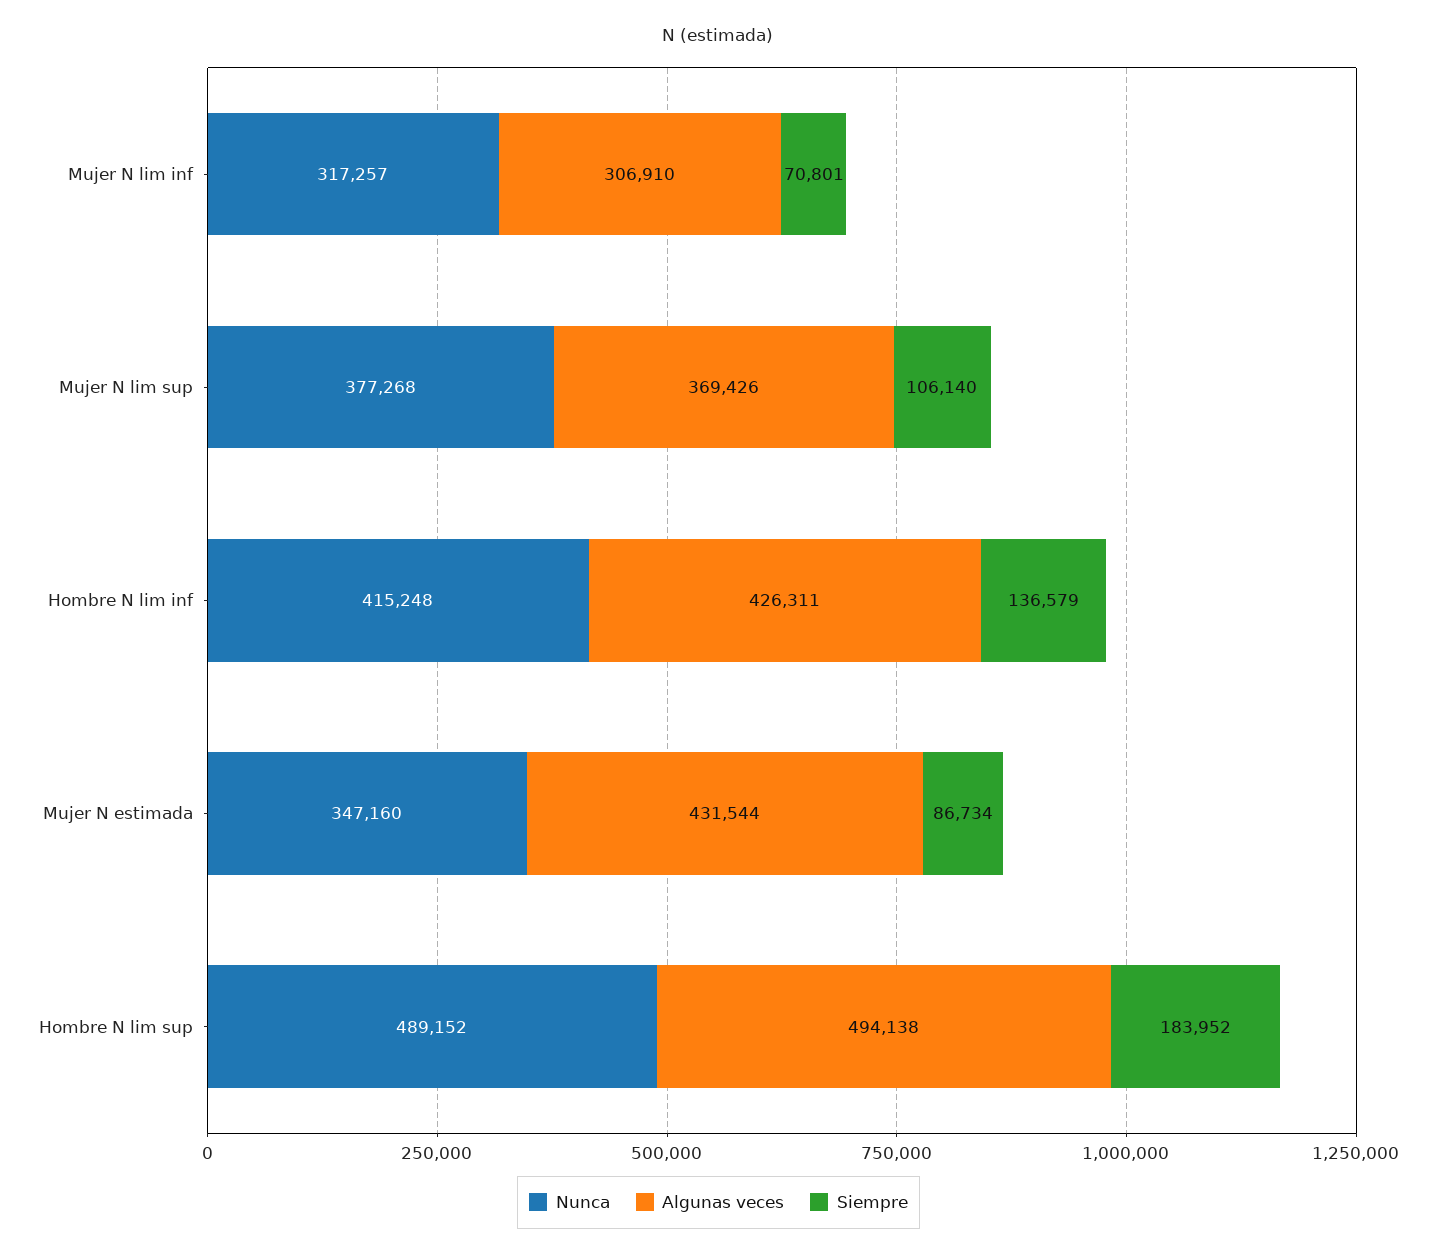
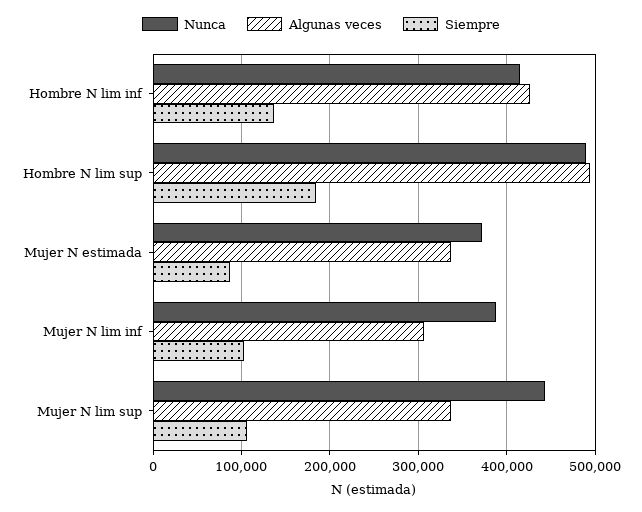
  {
    "Nunca": {
-     "Mujer N lim inf": 317257,
+     "Mujer N lim inf": 390000,
-     "Mujer N lim sup": 377268,
+     "Mujer N lim sup": 440000,
      "Hombre N lim inf": 415248,
-     "Mujer N estimada": 347160,
+     "Mujer N estimada": 370000,
      "Hombre N lim sup": 489152
    },
    "Algunas veces": {
      "Mujer N lim inf": 306910,
-     "Mujer N lim sup": 369426,
+     "Mujer N lim sup": 340000,
      "Hombre N lim inf": 426311,
-     "Mujer N estimada": 431544,
+     "Mujer N estimada": 340000,
      "Hombre N lim sup": 494138
    },
    "Siempre": {
-     "Mujer N lim inf": 70801,
+     "Mujer N lim inf": 100000,
      "Mujer N lim sup": 106140,
      "Hombre N lim inf": 136579,
      "Mujer N estimada": 86734,
      "Hombre N lim sup": 183952
    }
  }

